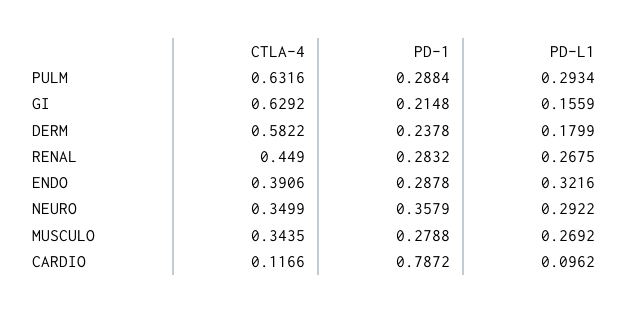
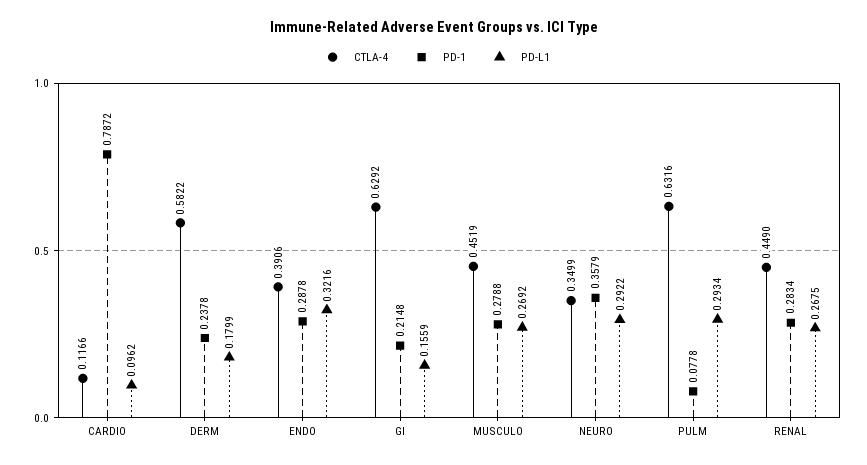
  {
    "CTLA-4": {
      "PULM": 0.6316,
      "GI": 0.6292,
      "DERM": 0.5822,
      "RENAL": 0.449,
      "ENDO": 0.3906,
      "NEURO": 0.3499,
-     "MUSCULO": 0.3435,
+     "MUSCULO": 0.4519,
      "CARDIO": 0.1166
    },
    "PD-1": {
-     "PULM": 0.2884,
+     "PULM": 0.0778,
      "GI": 0.2148,
      "DERM": 0.2378,
-     "RENAL": 0.2832,
+     "RENAL": 0.2834,
      "ENDO": 0.2878,
      "NEURO": 0.3579,
      "MUSCULO": 0.2788,
      "CARDIO": 0.7872
    },
    "PD-L1": {
      "PULM": 0.2934,
      "GI": 0.1559,
      "DERM": 0.1799,
      "RENAL": 0.2675,
      "ENDO": 0.3216,
      "NEURO": 0.2922,
      "MUSCULO": 0.2692,
      "CARDIO": 0.0962
    }
  }

